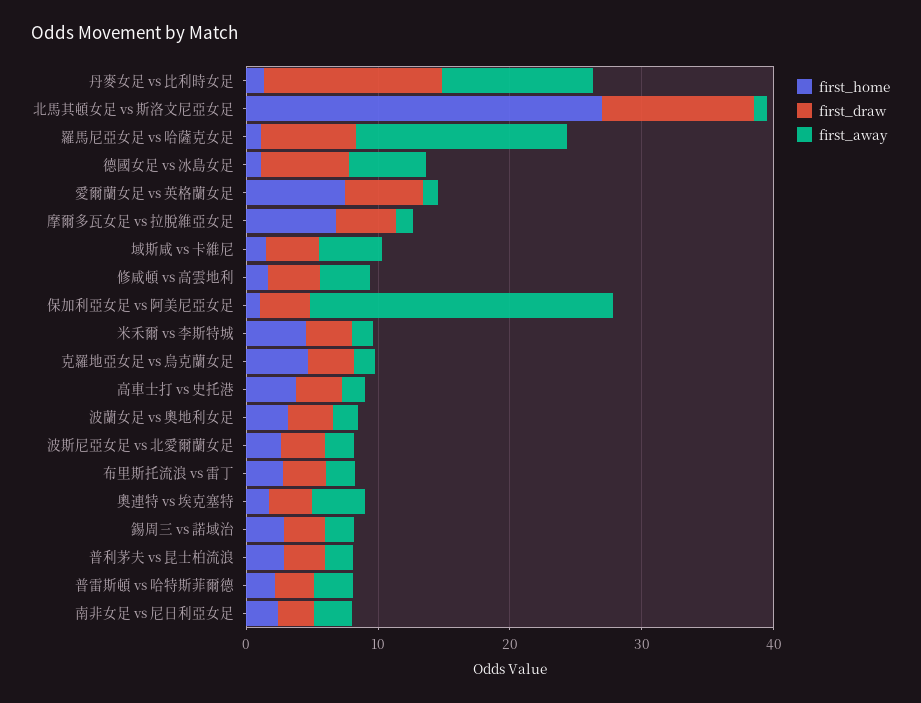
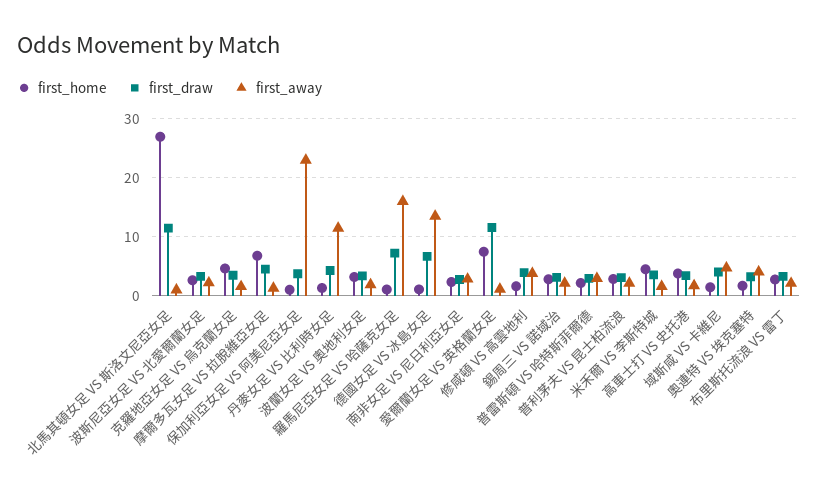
  {
    "first_home": {
      "丹麥女足 vs 比利時女足": 2,
      "北馬其頓女足 vs 斯洛文尼亞女足": 28,
      "羅馬尼亞女足 vs 哈薩克女足": 2,
      "德國女足 vs 冰島女足": 2,
      "愛爾蘭女足 vs 英格蘭女足": 8,
      "摩爾多瓦女足 vs 拉脫維亞女足": 6,
      "域斯咸 vs 卡維尼": 2,
      "修咸頓 vs 高雲地利": 2,
      "保加利亞女足 vs 阿美尼亞女足": 2,
      "米禾爾 vs 李斯特城": 4,
      "克羅地亞女足 vs 烏克蘭女足": 4,
      "高車士打 vs 史托港": 4,
      "波蘭女足 vs 奧地利女足": 4,
      "波斯尼亞女足 vs 北愛爾蘭女足": 2,
      "布里斯托流浪 vs 雷丁": 2,
      "奧連特 vs 埃克塞特": 2,
      "錫周三 vs 諾域治": 2,
      "普利茅夫 vs 昆士柏流浪": 2,
      "普雷斯頓 vs 哈特斯菲爾德": 2,
      "南非女足 vs 尼日利亞女足": 2
    },
    "first_draw": {
-     "丹麥女足 vs 比利時女足": 14,
+     "丹麥女足 vs 比利時女足": 4,
      "北馬其頓女足 vs 斯洛文尼亞女足": 12,
      "羅馬尼亞女足 vs 哈薩克女足": 8,
      "德國女足 vs 冰島女足": 6,
-     "愛爾蘭女足 vs 英格蘭女足": 6,
+     "愛爾蘭女足 vs 英格蘭女足": 12,
      "摩爾多瓦女足 vs 拉脫維亞女足": 4,
      "域斯咸 vs 卡維尼": 4,
      "修咸頓 vs 高雲地利": 4,
      "保加利亞女足 vs 阿美尼亞女足": 4,
      "米禾爾 vs 李斯特城": 4,
      "克羅地亞女足 vs 烏克蘭女足": 4,
      "高車士打 vs 史托港": 4,
      "波蘭女足 vs 奧地利女足": 4,
      "波斯尼亞女足 vs 北愛爾蘭女足": 4,
      "布里斯托流浪 vs 雷丁": 4,
      "奧連特 vs 埃克塞特": 4,
      "錫周三 vs 諾域治": 4,
      "普利茅夫 vs 昆士柏流浪": 4,
      "普雷斯頓 vs 哈特斯菲爾德": 2,
      "南非女足 vs 尼日利亞女足": 2
    },
    "first_away": {
      "丹麥女足 vs 比利時女足": 12,
      "北馬其頓女足 vs 斯洛文尼亞女足": 2,
      "羅馬尼亞女足 vs 哈薩克女足": 16,
-     "德國女足 vs 冰島女足": 6,
+     "德國女足 vs 冰島女足": 14,
      "愛爾蘭女足 vs 英格蘭女足": 2,
      "摩爾多瓦女足 vs 拉脫維亞女足": 2,
      "域斯咸 vs 卡維尼": 4,
      "修咸頓 vs 高雲地利": 4,
      "保加利亞女足 vs 阿美尼亞女足": 24,
      "米禾爾 vs 李斯特城": 2,
      "克羅地亞女足 vs 烏克蘭女足": 2,
      "高車士打 vs 史托港": 2,
      "波蘭女足 vs 奧地利女足": 2,
      "波斯尼亞女足 vs 北愛爾蘭女足": 2,
      "布里斯托流浪 vs 雷丁": 2,
      "奧連特 vs 埃克塞特": 4,
      "錫周三 vs 諾域治": 2,
      "普利茅夫 vs 昆士柏流浪": 2,
      "普雷斯頓 vs 哈特斯菲爾德": 2,
      "南非女足 vs 尼日利亞女足": 2
    }
  }

